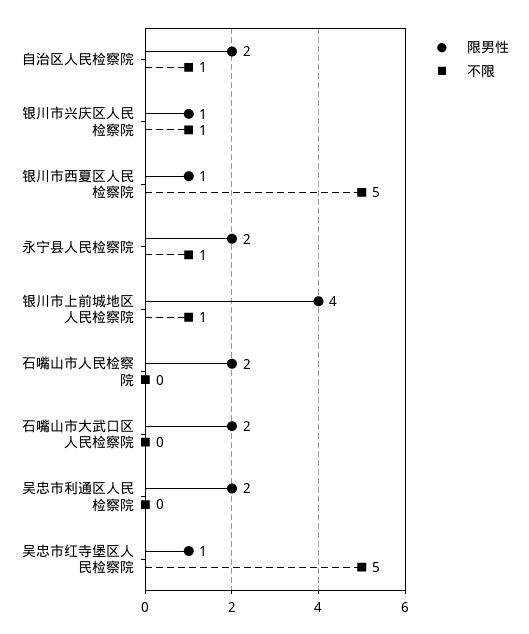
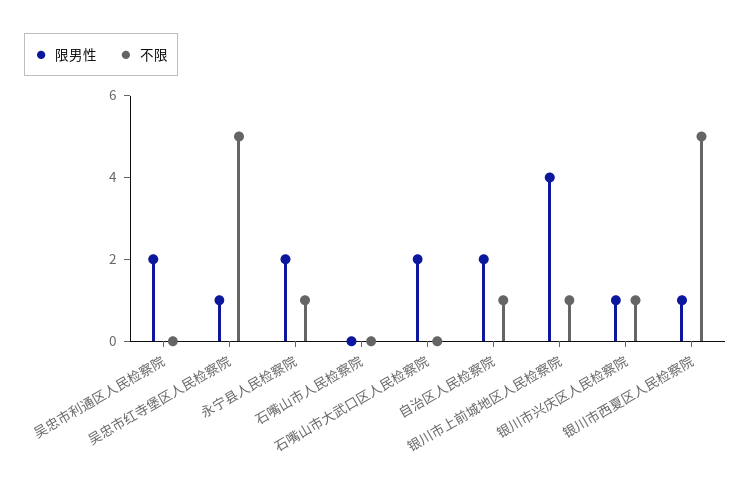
  {
    "限男性": {
      "自治区人民检察院": 2,
      "银川市兴庆区人民检察院": 1,
      "银川市西夏区人民检察院": 1,
      "永宁县人民检察院": 2,
      "银川市上前城地区人民检察院": 4,
-     "石嘴山市人民检察院": 2,
+     "石嘴山市人民检察院": 0,
      "石嘴山市大武口区人民检察院": 2,
      "吴忠市利通区人民检察院": 2,
      "吴忠市红寺堡区人民检察院": 1
    },
    "不限": {
      "自治区人民检察院": 1,
      "银川市兴庆区人民检察院": 1,
      "银川市西夏区人民检察院": 5,
      "永宁县人民检察院": 1,
      "银川市上前城地区人民检察院": 1,
      "石嘴山市人民检察院": 0,
      "石嘴山市大武口区人民检察院": 0,
      "吴忠市利通区人民检察院": 0,
      "吴忠市红寺堡区人民检察院": 5
    }
  }

